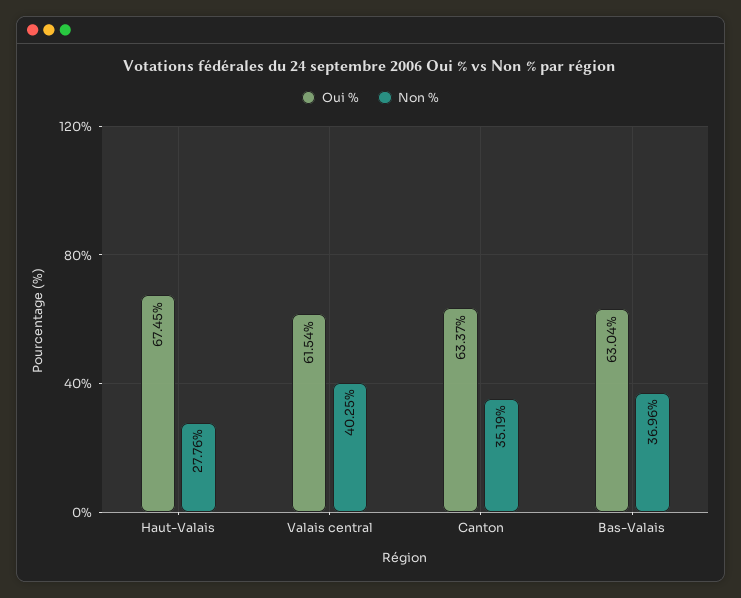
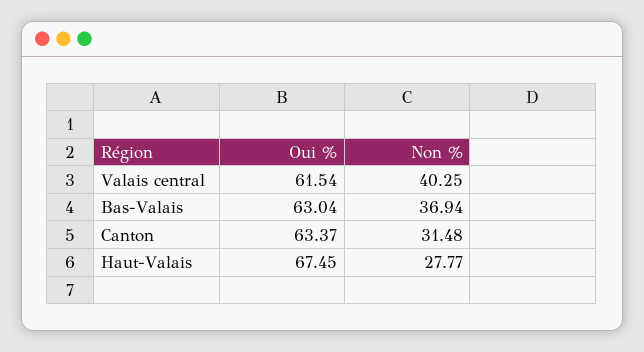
  {
    "Oui %": {
      "Haut-Valais": 67.45,
      "Valais central": 61.54,
      "Canton": 63.37,
      "Bas-Valais": 63.04
    },
    "Non %": {
-     "Haut-Valais": 27.76,
+     "Haut-Valais": 27.77,
      "Valais central": 40.25,
-     "Canton": 35.19,
+     "Canton": 31.48,
-     "Bas-Valais": 36.96
+     "Bas-Valais": 36.94
    }
  }

